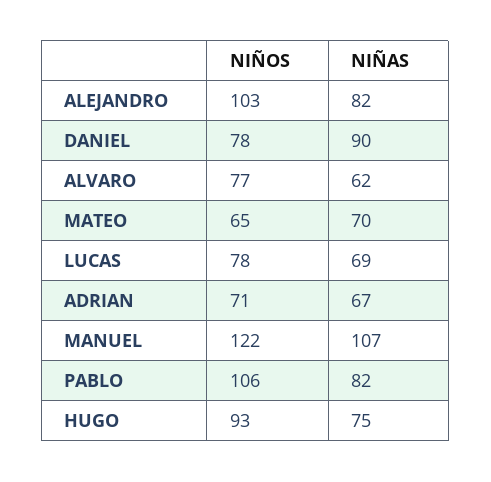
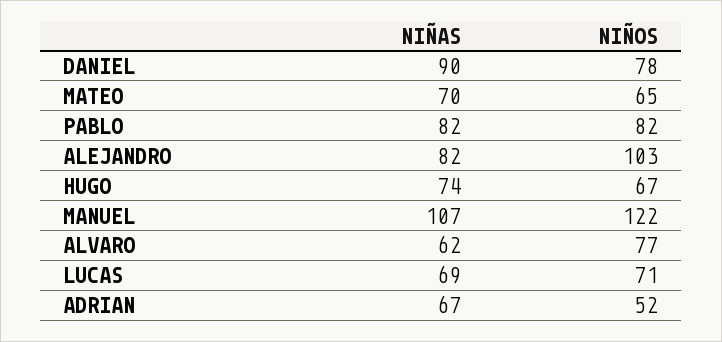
  {
    "NIÑOS": {
      "ALEJANDRO": 103,
      "DANIEL": 78,
      "ALVARO": 77,
      "MATEO": 65,
-     "LUCAS": 78,
+     "LUCAS": 71,
-     "ADRIAN": 71,
+     "ADRIAN": 52,
      "MANUEL": 122,
-     "PABLO": 106,
+     "PABLO": 82,
-     "HUGO": 93
+     "HUGO": 67
    },
    "NIÑAS": {
      "ALEJANDRO": 82,
      "DANIEL": 90,
      "ALVARO": 62,
      "MATEO": 70,
      "LUCAS": 69,
      "ADRIAN": 67,
      "MANUEL": 107,
      "PABLO": 82,
-     "HUGO": 75
+     "HUGO": 74
    }
  }

